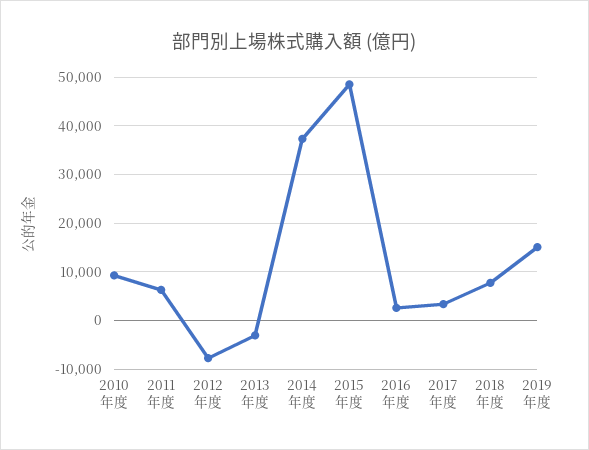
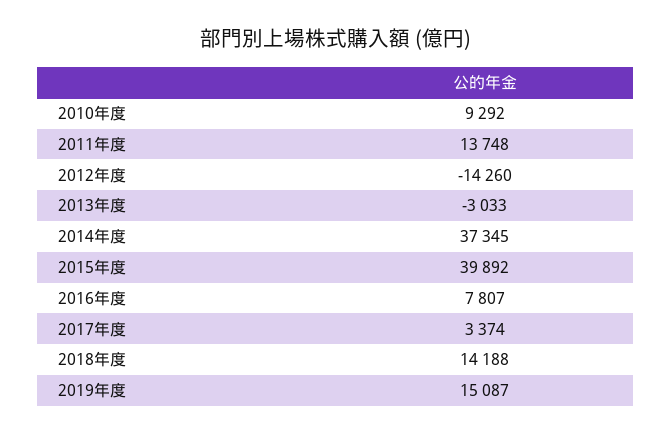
  {
    "2010年度": 9292,
-   "2011年度": 6000,
+   "2011年度": 13748,
-   "2012年度": -8000,
+   "2012年度": -14260,
    "2013年度": -3033,
    "2014年度": 37345,
-   "2015年度": 48000,
+   "2015年度": 39892,
-   "2016年度": 2000,
+   "2016年度": 7807,
    "2017年度": 3374,
-   "2018年度": 8000,
+   "2018年度": 14188,
    "2019年度": 15087
  }

